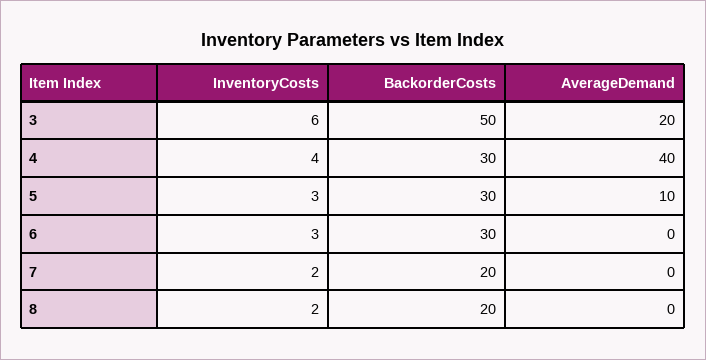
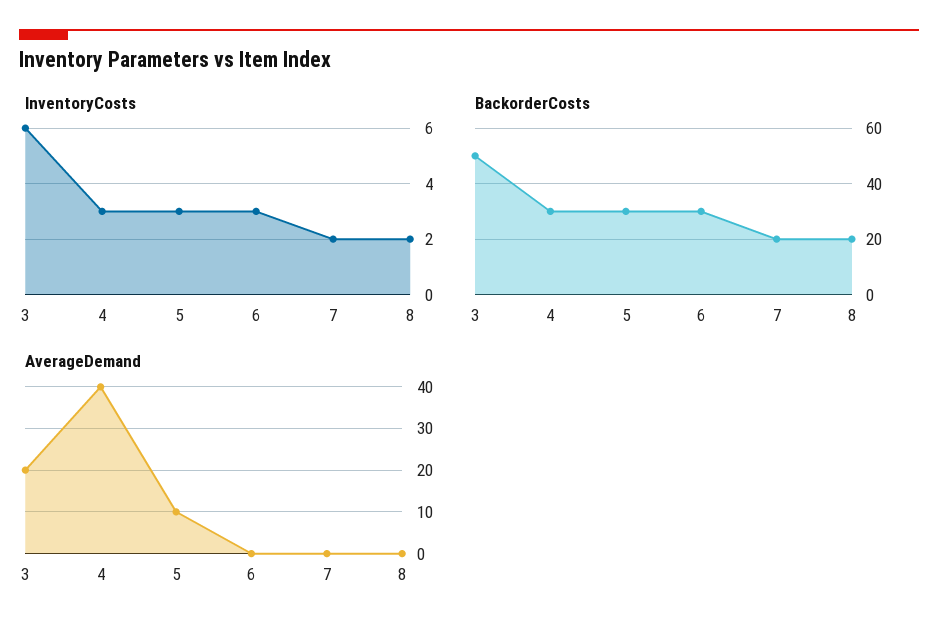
  {
    "InventoryCosts": {
      "3": 6,
-     "4": 4,
+     "4": 3,
      "5": 3,
      "6": 3,
      "7": 2,
      "8": 2
    },
    "BackorderCosts": {
      "3": 50,
      "4": 30,
      "5": 30,
      "6": 30,
      "7": 20,
      "8": 20
    },
    "AverageDemand": {
      "3": 20,
      "4": 40,
      "5": 10,
      "6": 0,
      "7": 0,
      "8": 0
    }
  }

